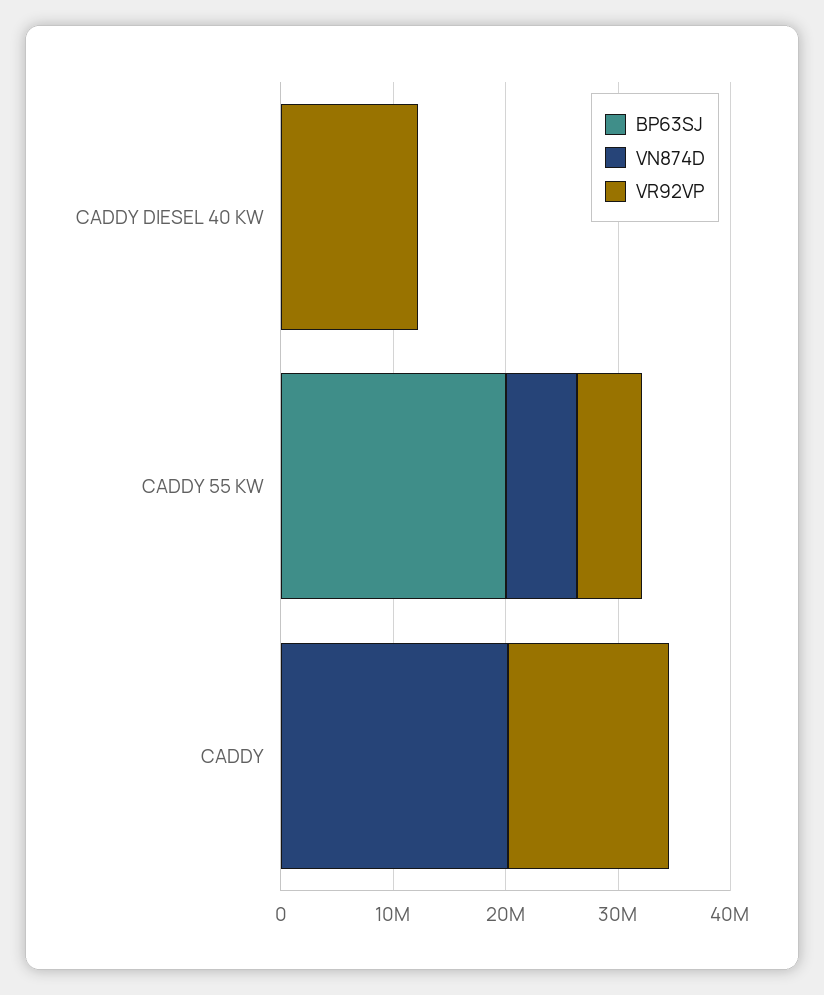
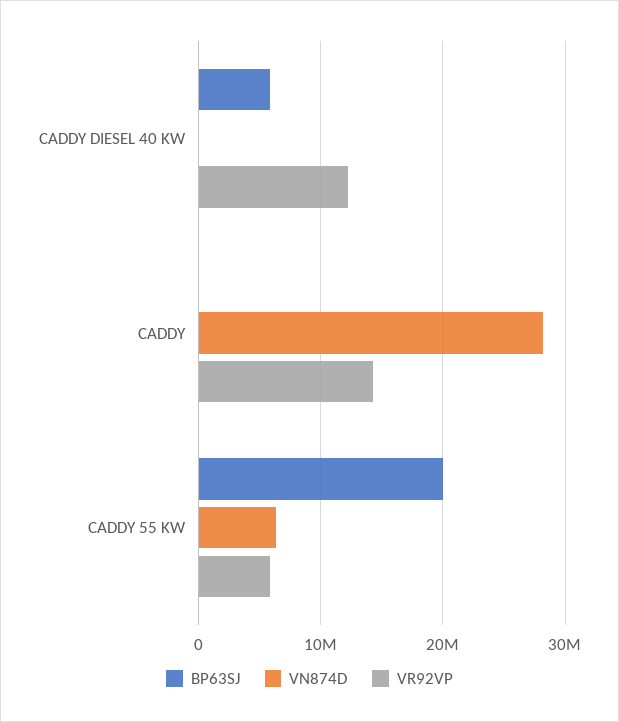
  {
    "BP63SJ": {
-     "CADDY DIESEL 40 KW": 0,
+     "CADDY DIESEL 40 KW": 6000000,
      "CADDY 55 KW": 20000000,
      "CADDY": 0
    },
    "VN874D": {
      "CADDY DIESEL 40 KW": 0,
      "CADDY 55 KW": 6000000,
-     "CADDY": 20000000
+     "CADDY": 28000000
    },
    "VR92VP": {
      "CADDY DIESEL 40 KW": 12000000,
      "CADDY 55 KW": 6000000,
      "CADDY": 14000000
    }
  }

